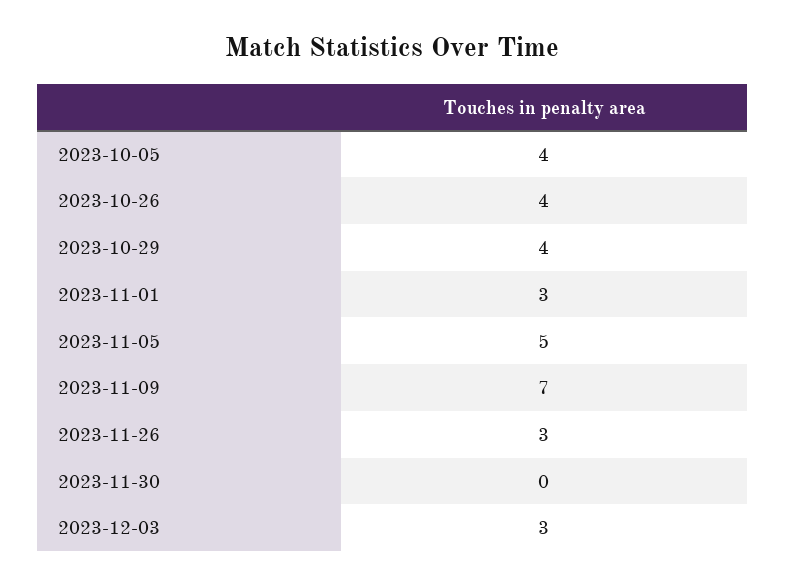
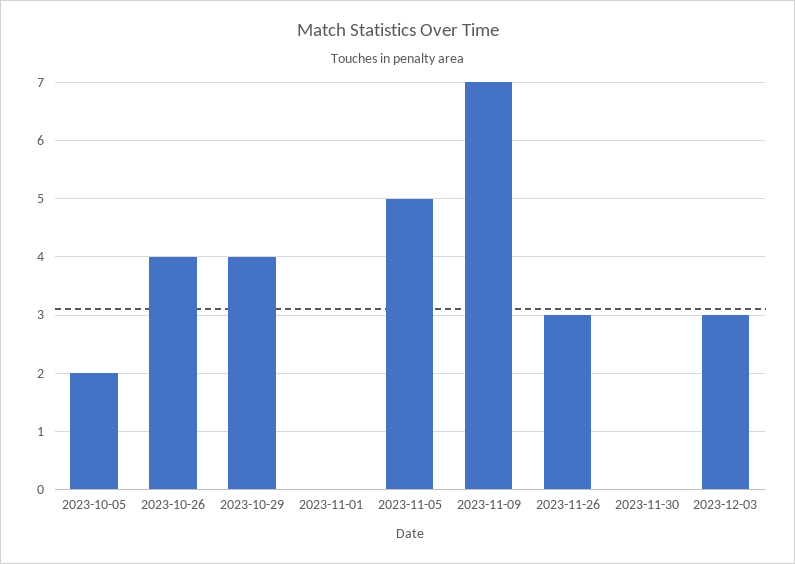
  {
-   "2023-10-05": 4,
+   "2023-10-05": 2,
    "2023-10-26": 4,
    "2023-10-29": 4,
-   "2023-11-01": 3,
+   "2023-11-01": 0,
    "2023-11-05": 5,
    "2023-11-09": 7,
    "2023-11-26": 3,
    "2023-11-30": 0,
    "2023-12-03": 3
  }

